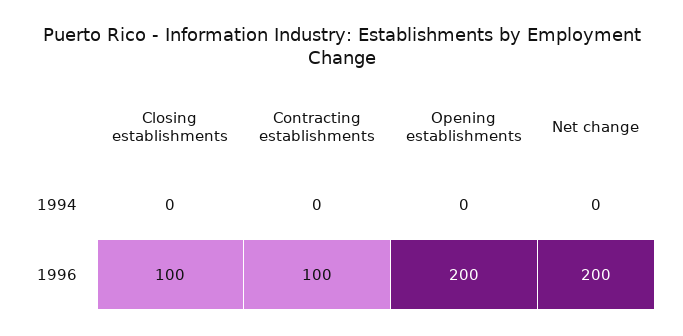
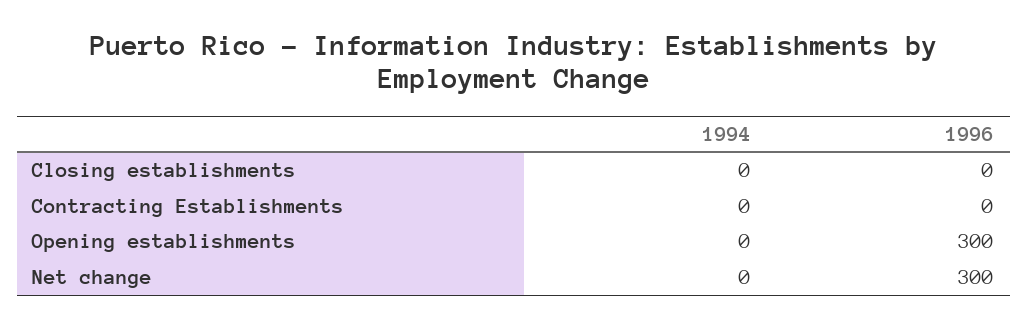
  {
    "Closing establishments": {
      "1994": 0,
-     "1996": 100
+     "1996": 0
    },
    "Contracting establishments": {
      "1994": 0,
-     "1996": 100
+     "1996": 0
    },
    "Opening establishments": {
      "1994": 0,
-     "1996": 200
+     "1996": 300
    },
    "Net change": {
      "1994": 0,
-     "1996": 200
+     "1996": 300
    }
  }

